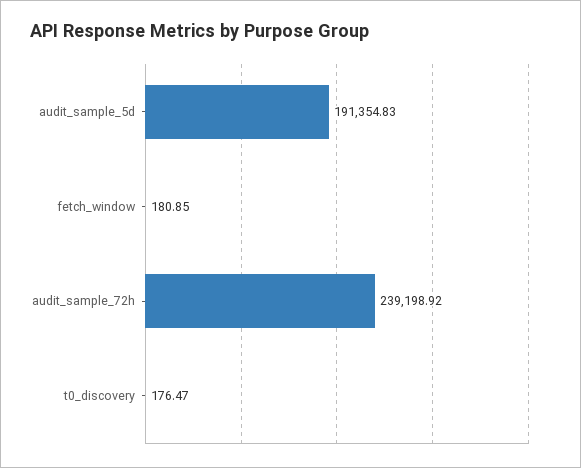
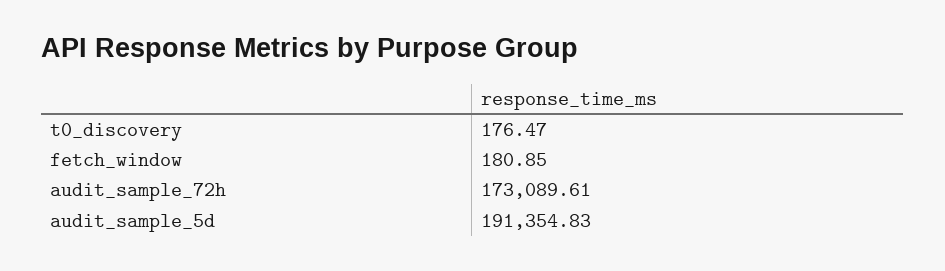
  {
    "audit_sample_5d": 191354.83,
    "fetch_window": 180.85,
-   "audit_sample_72h": 239198.92,
+   "audit_sample_72h": 173089.61,
    "t0_discovery": 176.47
  }

